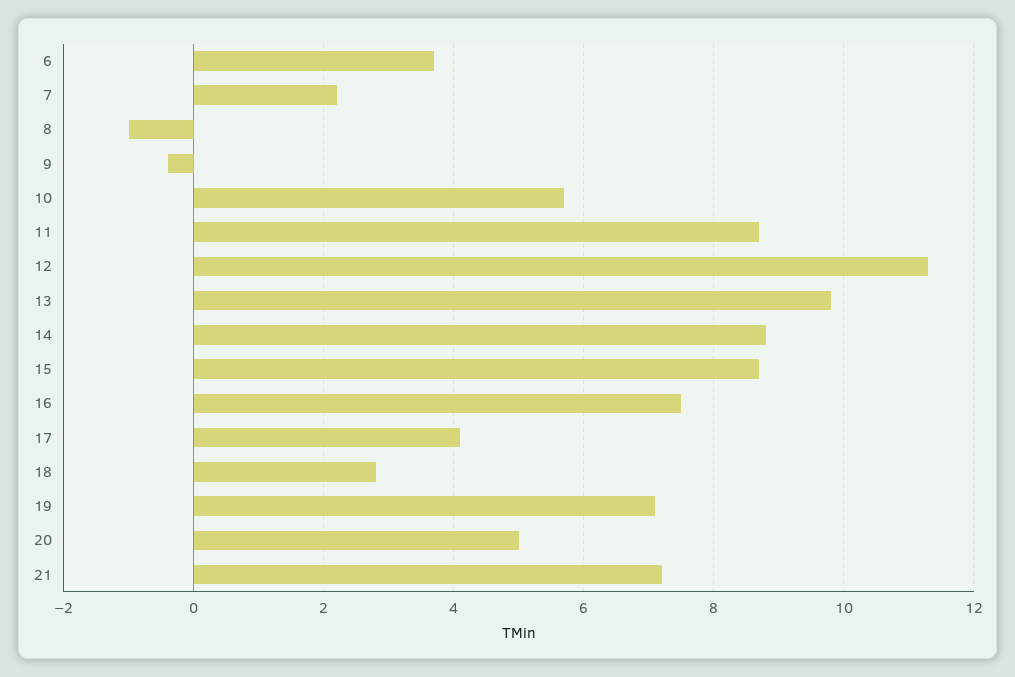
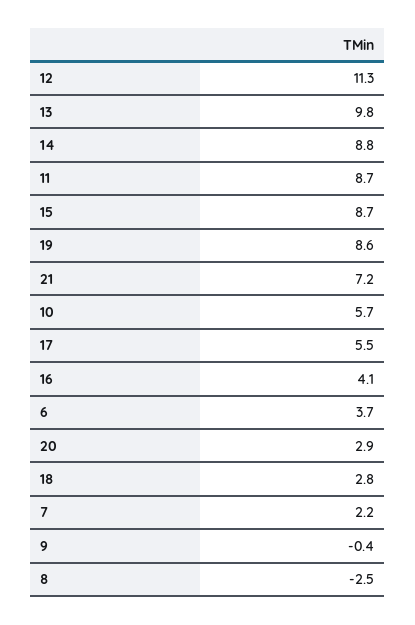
  {
    "6": 3.7,
    "7": 2.2,
-   "8": -1,
+   "8": -2.5,
    "9": -0.4,
    "10": 5.7,
    "11": 8.7,
    "12": 11.3,
    "13": 9.8,
    "14": 8.8,
    "15": 8.7,
-   "16": 7.5,
+   "16": 4.1,
-   "17": 4,
+   "17": 5.5,
    "18": 2.8,
-   "19": 7,
+   "19": 8.6,
-   "20": 5,
+   "20": 2.9,
    "21": 7.2
  }

